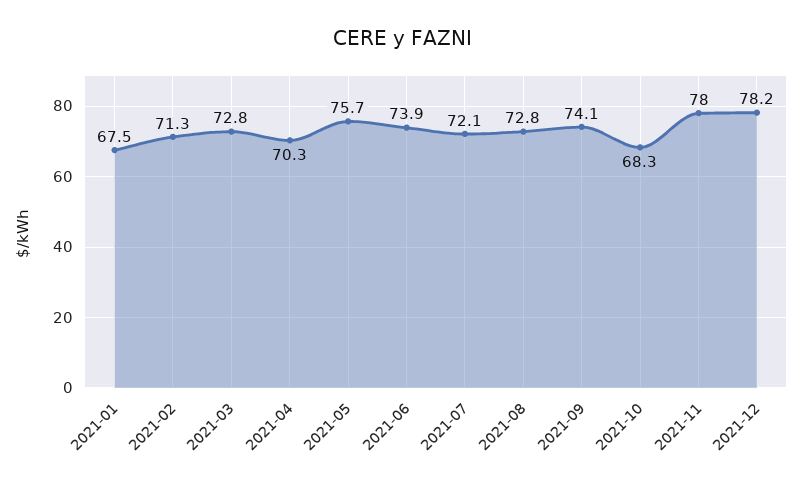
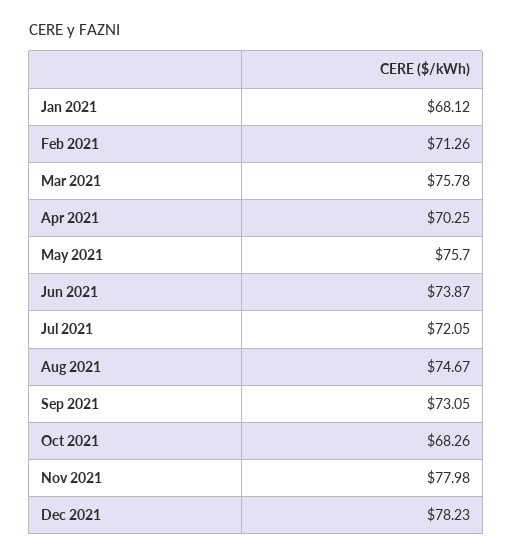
  {
-   "2021-01": 67.5,
+   "2021-01": 68.12,
    "2021-02": 71.26,
-   "2021-03": 72.8,
+   "2021-03": 75.78,
    "2021-04": 70.25,
    "2021-05": 75.7,
    "2021-06": 73.87,
    "2021-07": 72.05,
-   "2021-08": 72.8,
+   "2021-08": 74.67,
-   "2021-09": 74.1,
+   "2021-09": 73.05,
    "2021-10": 68.26,
    "2021-11": 77.98,
    "2021-12": 78.23
  }

